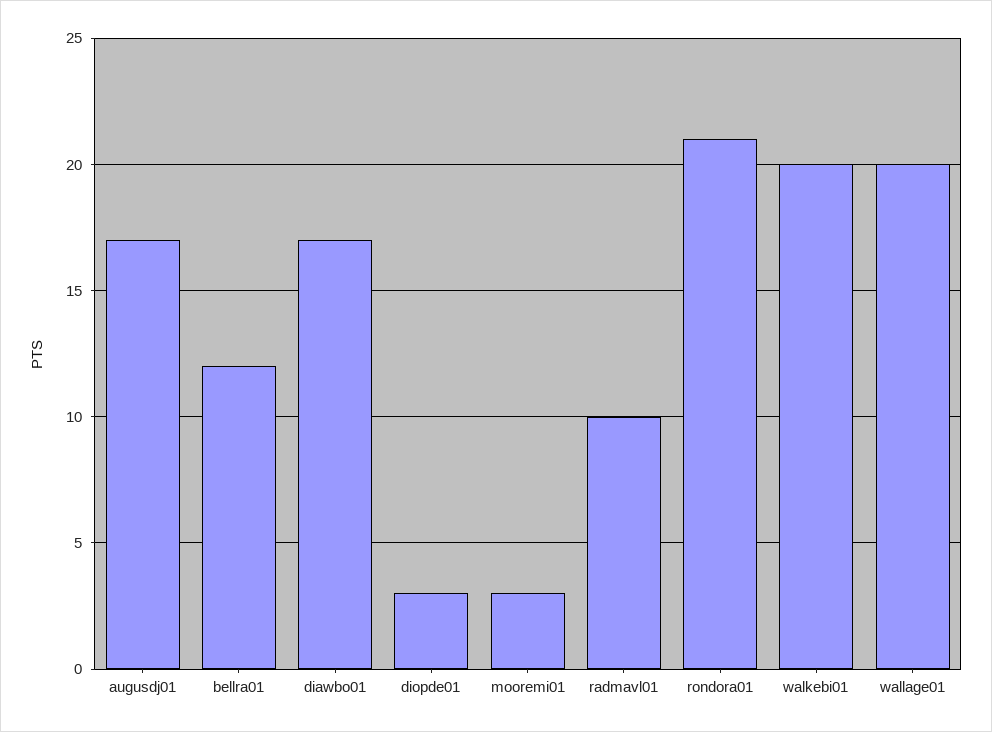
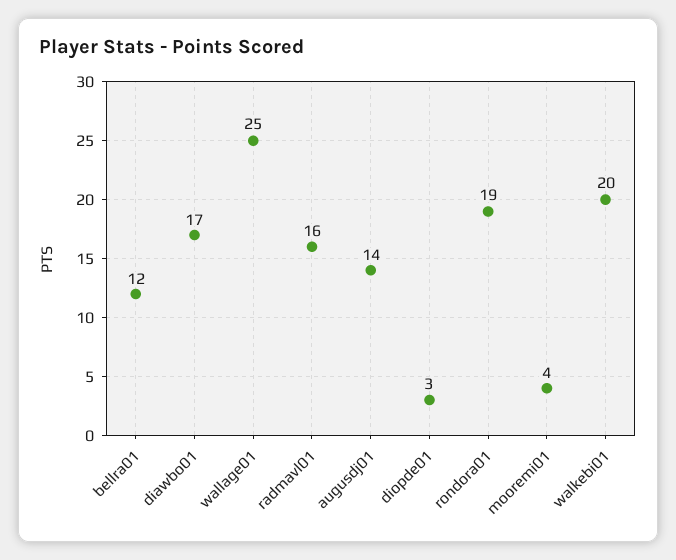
  {
-   "augusdj01": 17,
+   "augusdj01": 14,
    "bellra01": 12,
    "diawbo01": 17,
    "diopde01": 3,
-   "mooremi01": 3,
+   "mooremi01": 4,
-   "radmavl01": 10,
+   "radmavl01": 16,
-   "rondora01": 21,
+   "rondora01": 19,
    "walkebi01": 20,
-   "wallage01": 20
+   "wallage01": 25
  }

